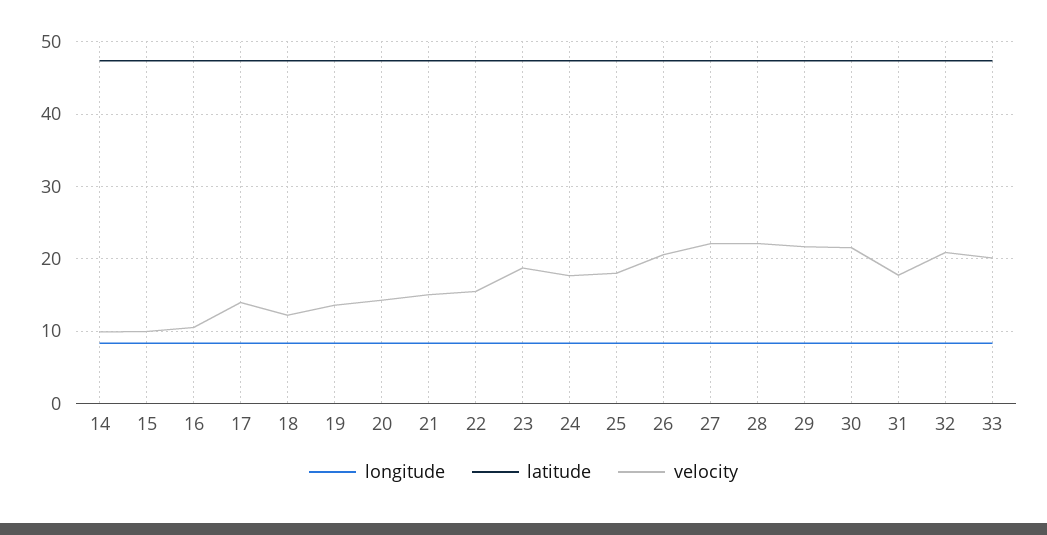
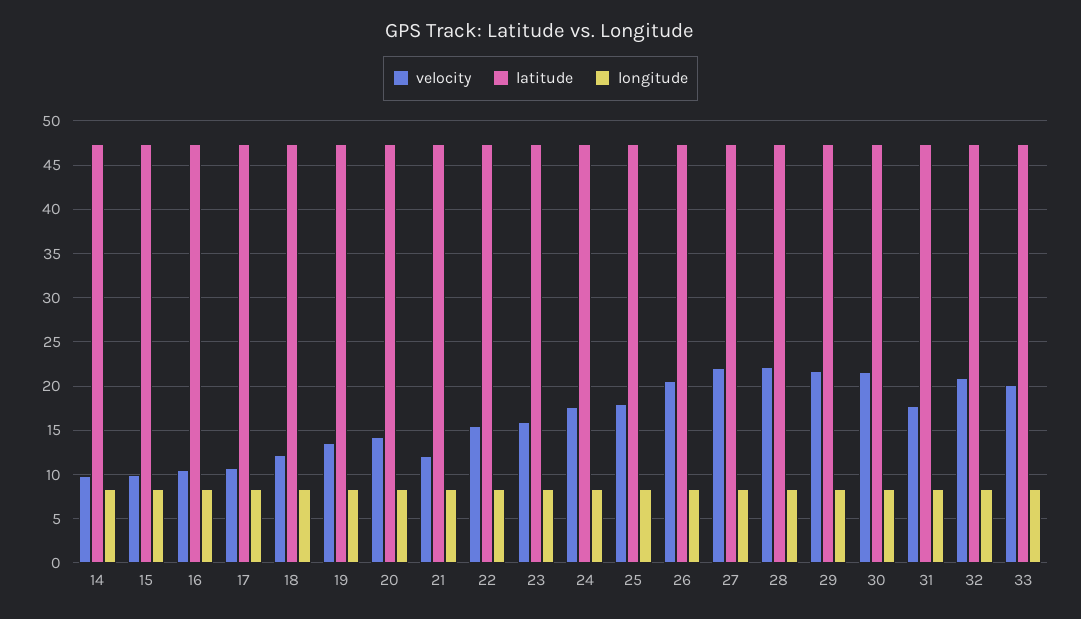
  {
    "longitude": {
      "14": 8,
      "15": 8,
      "16": 8,
      "17": 8,
      "18": 8,
      "19": 8,
      "20": 8,
      "21": 8,
      "22": 8,
      "23": 8,
      "24": 8,
      "25": 8,
      "26": 8,
      "27": 8,
      "28": 8,
      "29": 8,
      "30": 8,
      "31": 8,
      "32": 8,
      "33": 8
    },
    "latitude": {
      "14": 47,
      "15": 47,
      "16": 47,
      "17": 47,
      "18": 47,
      "19": 47,
      "20": 47,
      "21": 47,
      "22": 47,
      "23": 47,
      "24": 47,
      "25": 47,
      "26": 47,
      "27": 47,
      "28": 47,
      "29": 47,
      "30": 47,
      "31": 47,
      "32": 47,
      "33": 47
    },
    "velocity": {
      "14": 10,
      "15": 10,
      "16": 11,
-     "17": 14,
+     "17": 11,
      "18": 12,
      "19": 14,
      "20": 14,
-     "21": 15,
+     "21": 12,
      "22": 15,
-     "23": 19,
+     "23": 16,
      "24": 18,
      "25": 18,
      "26": 21,
      "27": 22,
      "28": 22,
      "29": 22,
      "30": 22,
      "31": 18,
      "32": 21,
      "33": 20
    }
  }

